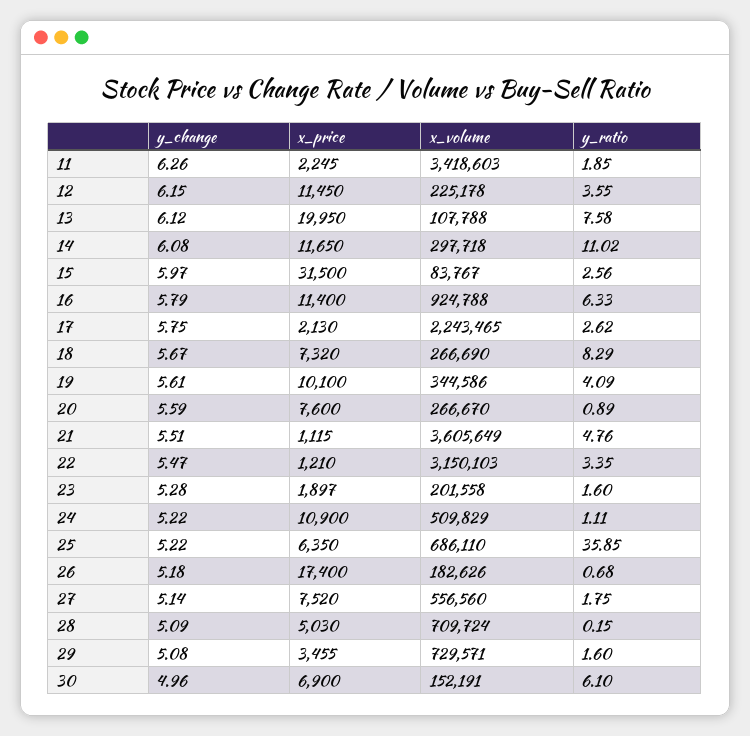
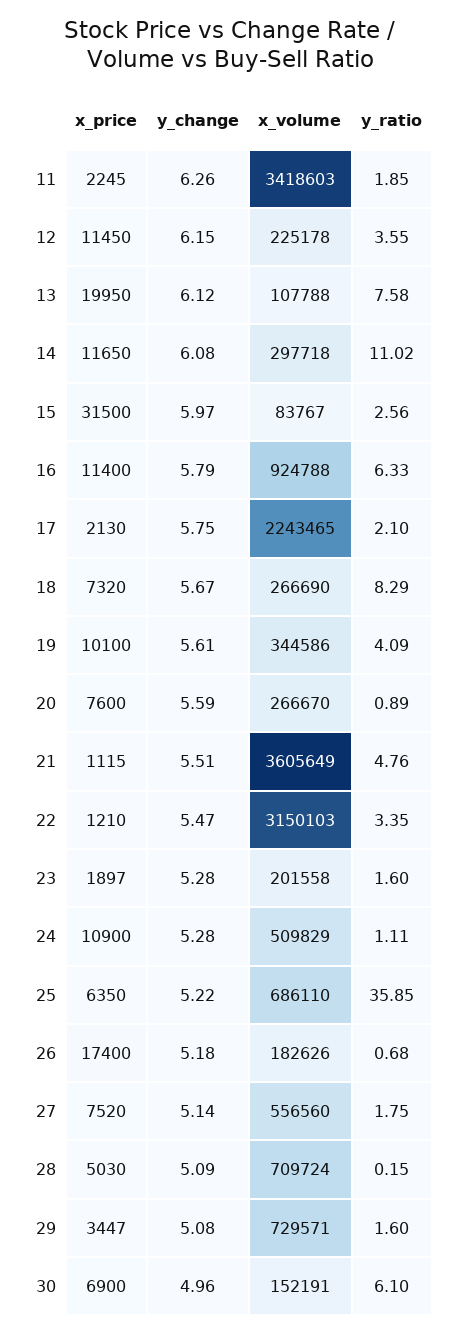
  {
    "y_change": {
      "11": 6.26,
      "12": 6.15,
      "13": 6.12,
      "14": 6.08,
      "15": 5.97,
      "16": 5.79,
      "17": 5.75,
      "18": 5.67,
      "19": 5.61,
      "20": 5.59,
      "21": 5.51,
      "22": 5.47,
      "23": 5.28,
-     "24": 5.22,
+     "24": 5.28,
      "25": 5.22,
      "26": 5.18,
      "27": 5.14,
      "28": 5.09,
      "29": 5.08,
      "30": 4.96
    },
    "x_price": {
      "11": 2245,
      "12": 11450,
      "13": 19950,
      "14": 11650,
      "15": 31500,
      "16": 11400,
      "17": 2130,
      "18": 7320,
      "19": 10100,
      "20": 7600,
      "21": 1115,
      "22": 1210,
      "23": 1897,
      "24": 10900,
      "25": 6350,
      "26": 17400,
      "27": 7520,
      "28": 5030,
-     "29": 3455,
+     "29": 3447,
      "30": 6900
    },
    "x_volume": {
      "11": 3418603,
      "12": 225178,
      "13": 107788,
      "14": 297718,
      "15": 83767,
      "16": 924788,
      "17": 2243465,
      "18": 266690,
      "19": 344586,
      "20": 266670,
      "21": 3605649,
      "22": 3150103,
      "23": 201558,
      "24": 509829,
      "25": 686110,
      "26": 182626,
      "27": 556560,
      "28": 709724,
      "29": 729571,
      "30": 152191
    },
    "y_ratio": {
      "11": 1.85,
      "12": 3.55,
      "13": 7.58,
      "14": 11.02,
      "15": 2.56,
      "16": 6.33,
-     "17": 2.62,
+     "17": 2.1,
      "18": 8.29,
      "19": 4.09,
      "20": 0.89,
      "21": 4.76,
      "22": 3.35,
      "23": 1.6,
      "24": 1.11,
      "25": 35.85,
      "26": 0.68,
      "27": 1.75,
      "28": 0.15,
      "29": 1.6,
      "30": 6.1
    }
  }

